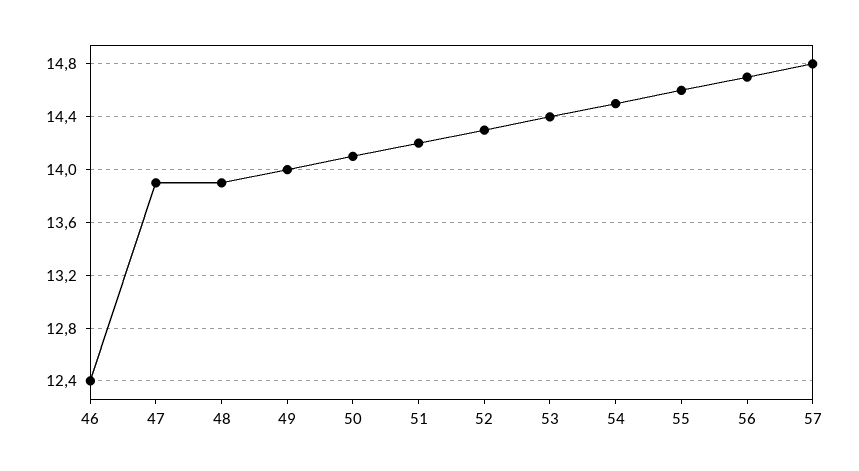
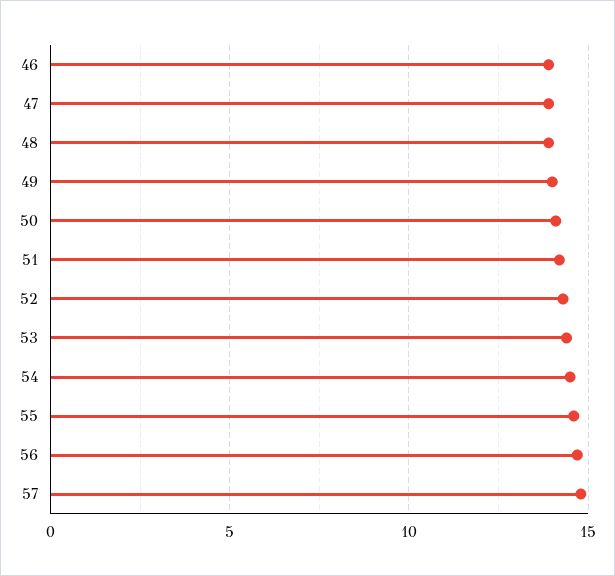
  {
-   "46": 12.4,
+   "46": 14,
    "47": 13.9,
    "48": 13.9,
    "49": 14,
    "50": 14.1,
    "51": 14.2,
    "52": 14.3,
    "53": 14.4,
    "54": 14.5,
    "55": 14.6,
    "56": 14.7,
    "57": 14.8
  }

